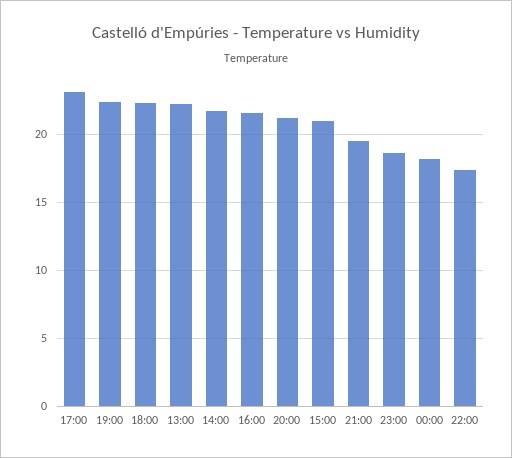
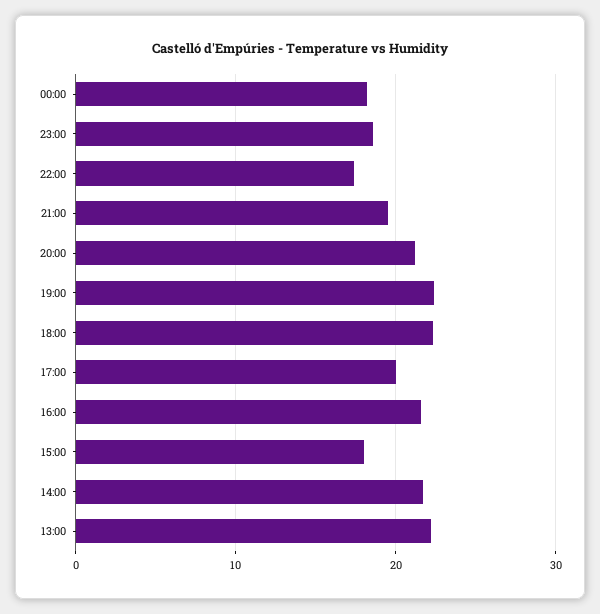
  {
-   "17:00": 23,
+   "17:00": 20,
    "19:00": 22.5,
    "18:00": 22.5,
    "13:00": 22,
    "14:00": 21.5,
    "16:00": 21.5,
    "20:00": 21,
-   "15:00": 21,
+   "15:00": 18,
    "21:00": 19.5,
    "23:00": 18.5,
    "00:00": 18,
    "22:00": 17.5
  }

